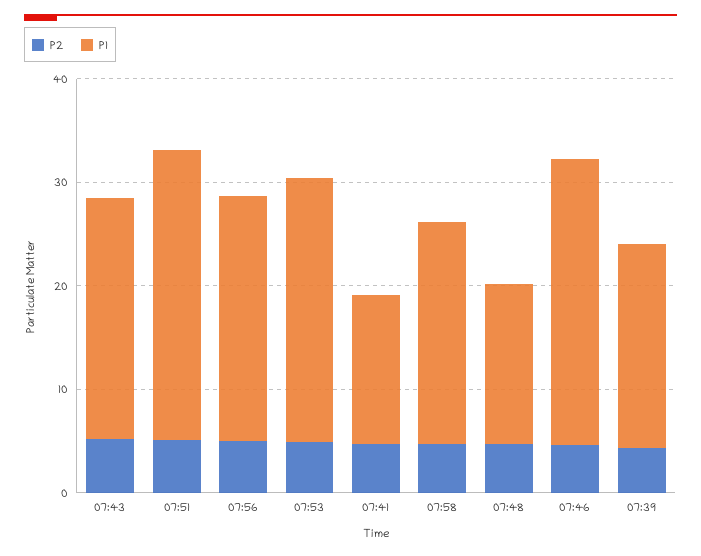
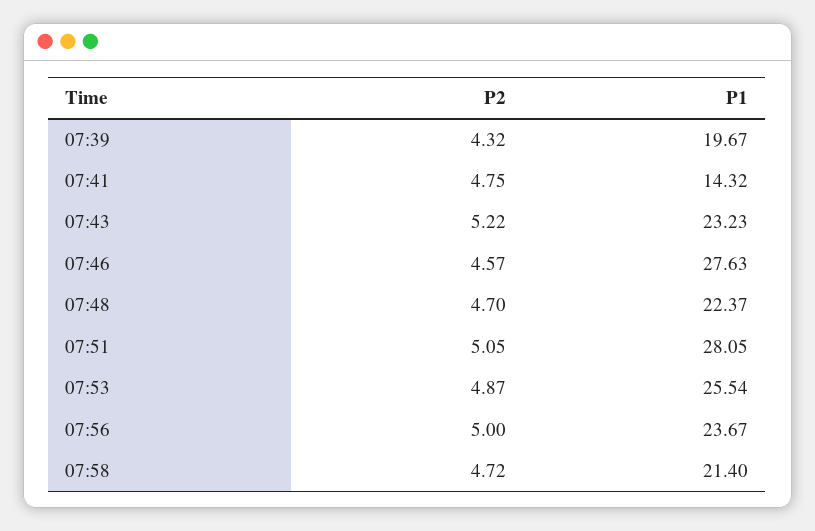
  {
    "P2": {
      "07:43": 5.22,
      "07:51": 5.05,
      "07:56": 5,
      "07:53": 4.87,
      "07:41": 4.75,
      "07:58": 4.72,
      "07:48": 4.7,
      "07:46": 4.57,
      "07:39": 4.32
    },
    "P1": {
      "07:43": 23.23,
      "07:51": 28.05,
      "07:56": 23.67,
      "07:53": 25.54,
      "07:41": 14.32,
      "07:58": 21.4,
-     "07:48": 16,
+     "07:48": 22.37,
      "07:46": 27.63,
      "07:39": 19.67
    }
  }

